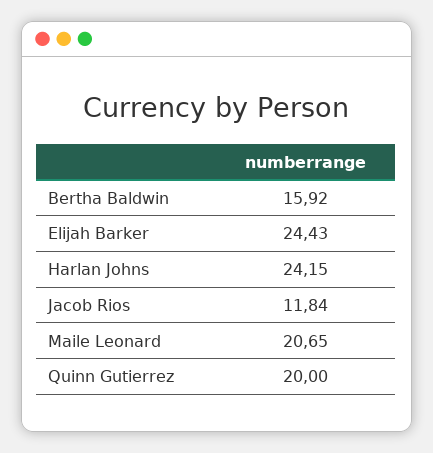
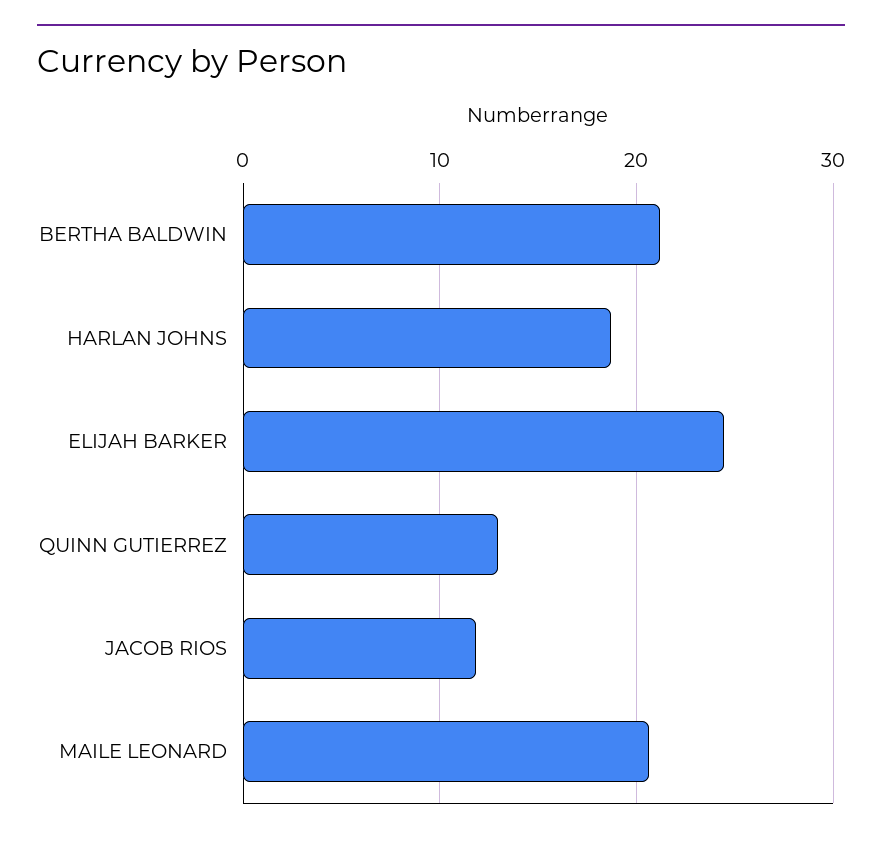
  {
-   "Bertha Baldwin": 15.92,
+   "Bertha Baldwin": 21,
    "Elijah Barker": 24.43,
-   "Harlan Johns": 24.15,
+   "Harlan Johns": 19,
    "Jacob Rios": 11.84,
    "Maile Leonard": 20.65,
-   "Quinn Gutierrez": 20
+   "Quinn Gutierrez": 13
  }

